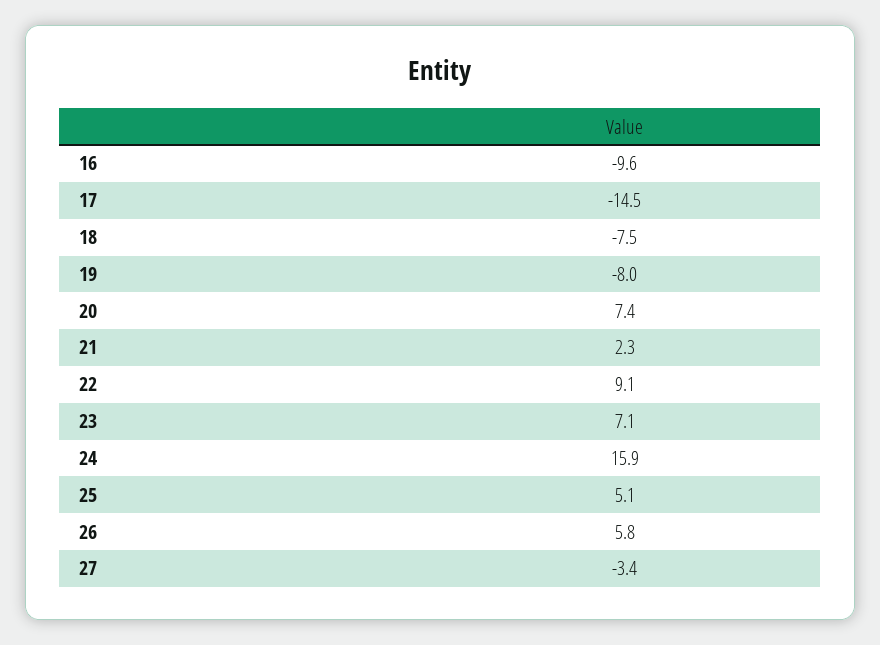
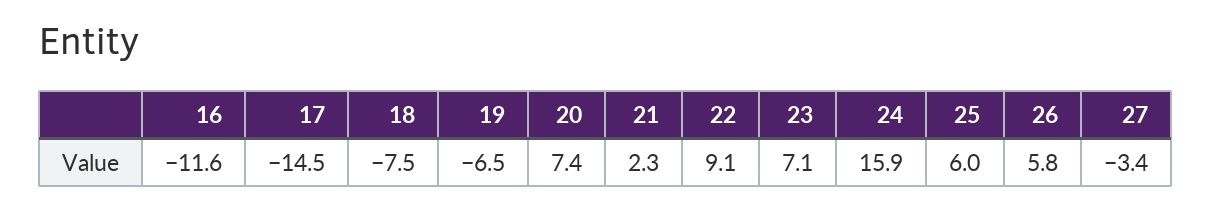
  {
-   "16": -9.6,
+   "16": -11.6,
    "17": -14.5,
    "18": -7.5,
-   "19": -8,
+   "19": -6.5,
    "20": 7.4,
    "21": 2.3,
    "22": 9.1,
    "23": 7.1,
    "24": 15.9,
-   "25": 5.1,
+   "25": 6,
    "26": 5.8,
    "27": -3.4
  }

